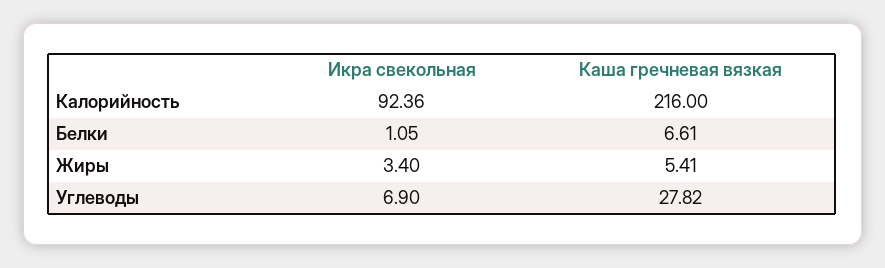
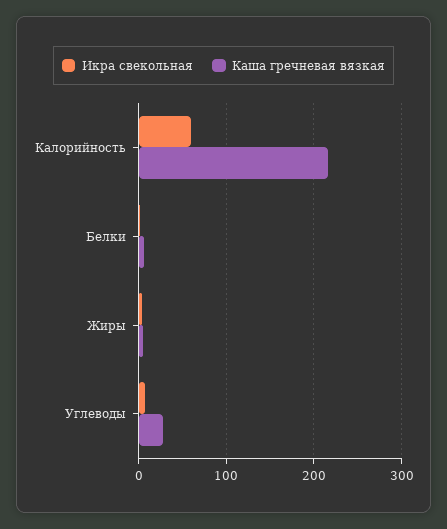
  {
    "Икра свекольная": {
-     "Калорийность": 92.36,
+     "Калорийность": 60,
      "Белки": 1.05,
      "Жиры": 3.4,
      "Углеводы": 6.9
    },
    "Каша гречневая вязкая": {
      "Калорийность": 216,
      "Белки": 6.61,
      "Жиры": 5.41,
      "Углеводы": 27.82
    }
  }

